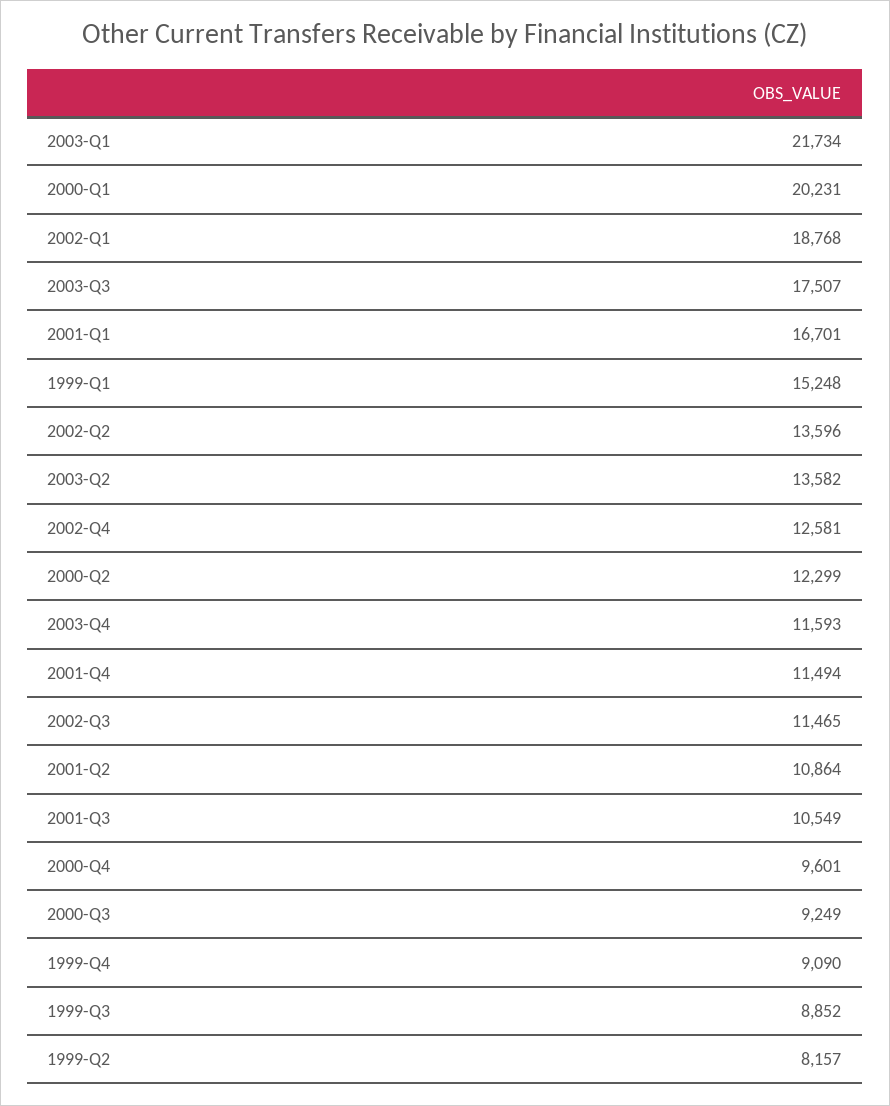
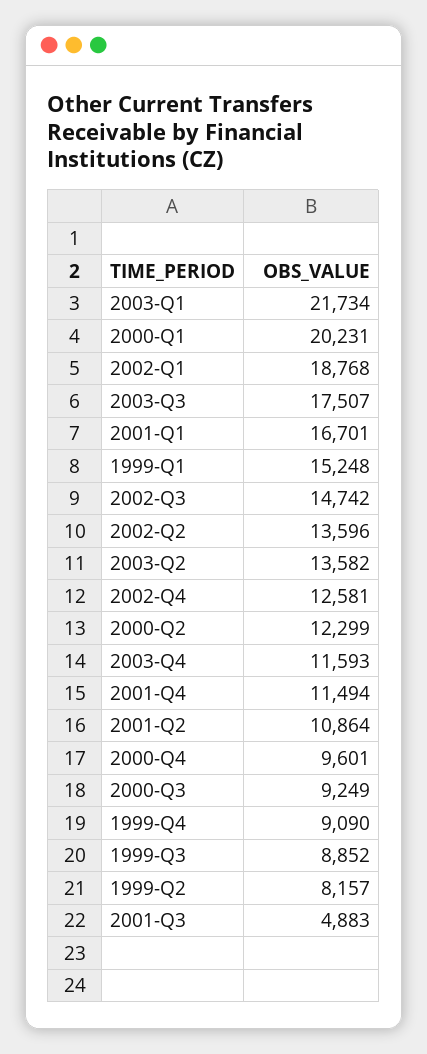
  {
    "2003-Q1": 21734,
    "2000-Q1": 20231,
    "2002-Q1": 18768,
    "2003-Q3": 17507,
    "2001-Q1": 16701,
    "1999-Q1": 15248,
    "2002-Q2": 13596,
    "2003-Q2": 13582,
    "2002-Q4": 12581,
    "2000-Q2": 12299,
    "2003-Q4": 11593,
    "2001-Q4": 11494,
-   "2002-Q3": 11465,
+   "2002-Q3": 14742,
    "2001-Q2": 10864,
-   "2001-Q3": 10549,
+   "2001-Q3": 4883,
    "2000-Q4": 9601,
    "2000-Q3": 9249,
    "1999-Q4": 9090,
    "1999-Q3": 8852,
    "1999-Q2": 8157
  }

